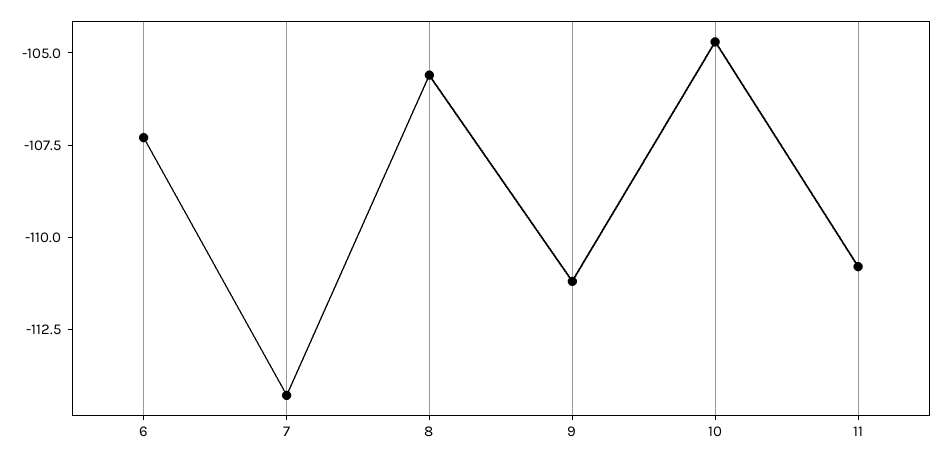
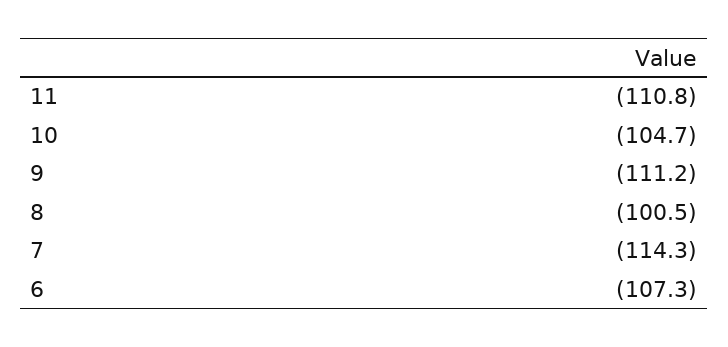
  {
    "6": -107.3,
    "7": -114.3,
-   "8": -105.5,
+   "8": -100.5,
    "9": -111.2,
    "10": -104.7,
    "11": -110.8
  }

